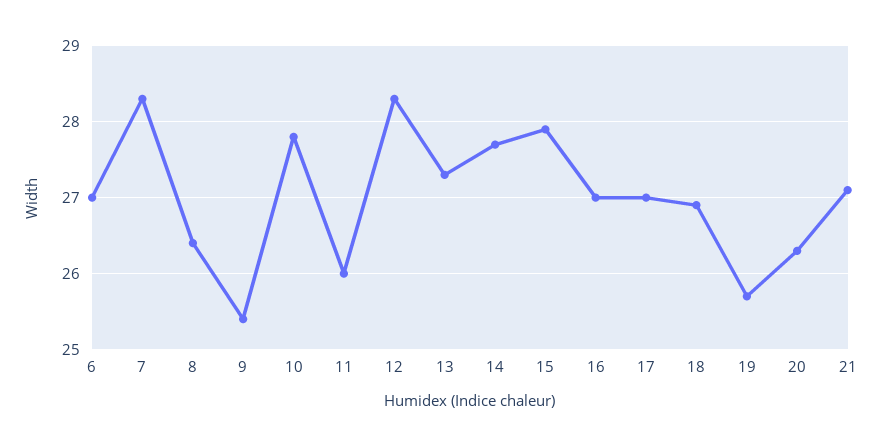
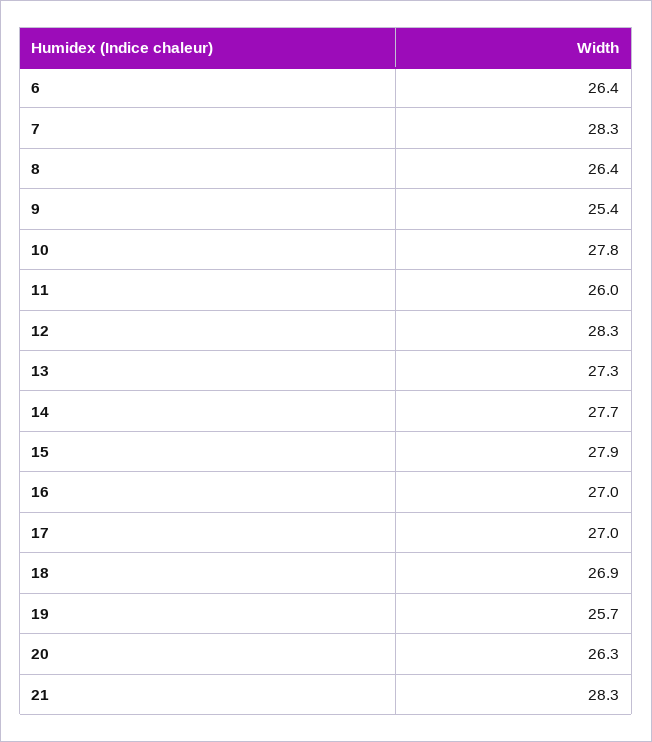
  {
-   "6": 27,
+   "6": 26.4,
    "7": 28.3,
    "8": 26.4,
    "9": 25.4,
    "10": 27.8,
    "11": 26,
    "12": 28.3,
    "13": 27.3,
    "14": 27.7,
    "15": 27.9,
    "16": 27,
    "17": 27,
    "18": 26.9,
    "19": 25.7,
    "20": 26.3,
-   "21": 27.1
+   "21": 28.3
  }

